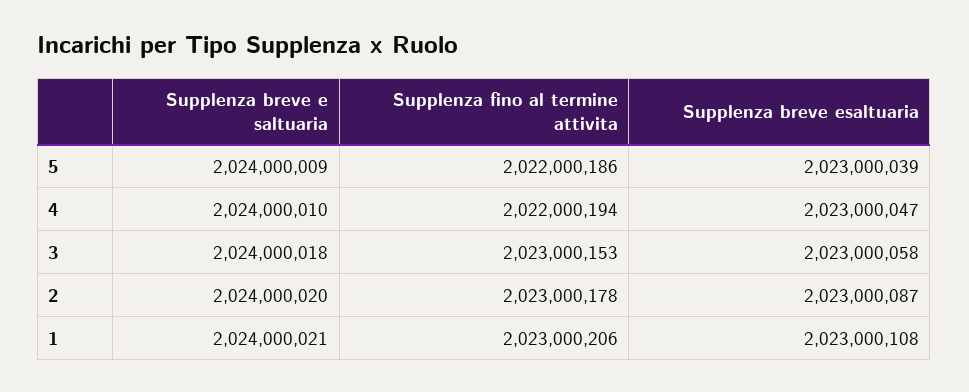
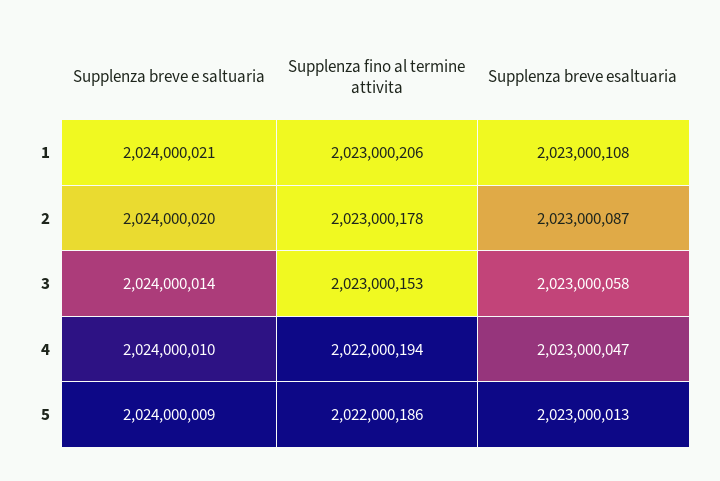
  {
    "Supplenza breve e saltuaria": {
      "5": 2024000009,
      "4": 2024000010,
-     "3": 2024000018,
+     "3": 2024000014,
      "2": 2024000020,
      "1": 2024000021
    },
    "Supplenza fino al termine attivita": {
      "5": 2022000186,
      "4": 2022000194,
      "3": 2023000153,
      "2": 2023000178,
      "1": 2023000206
    },
    "Supplenza breve esaltuaria": {
-     "5": 2023000039,
+     "5": 2023000013,
      "4": 2023000047,
      "3": 2023000058,
      "2": 2023000087,
      "1": 2023000108
    }
  }

